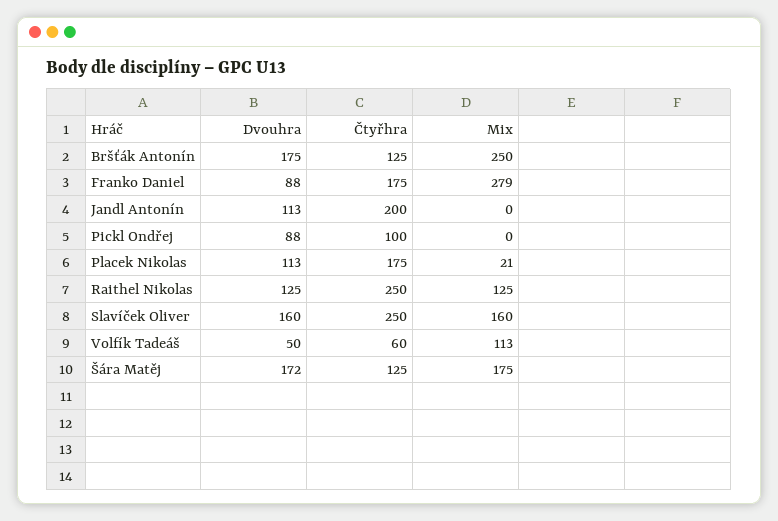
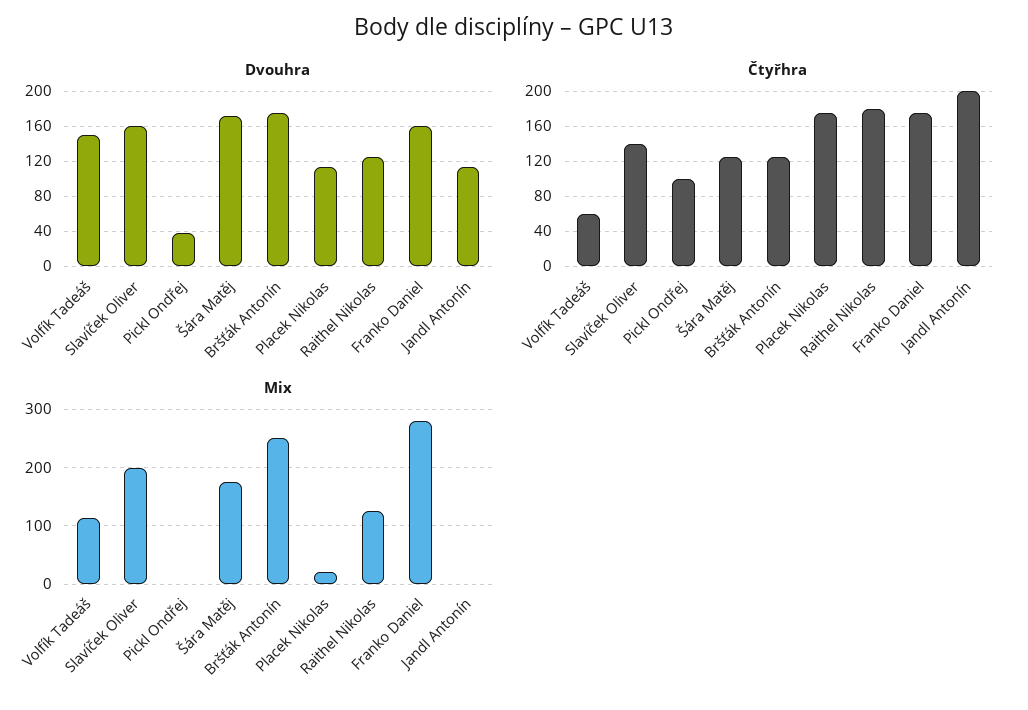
  {
    "Dvouhra": {
      "Bršťák Antonín": 175,
-     "Franko Daniel": 88,
+     "Franko Daniel": 160,
      "Jandl Antonín": 113,
-     "Pickl Ondřej": 88,
+     "Pickl Ondřej": 40,
      "Placek Nikolas": 113,
      "Raithel Nikolas": 125,
      "Slavíček Oliver": 160,
-     "Volfík Tadeáš": 50,
+     "Volfík Tadeáš": 150,
      "Šára Matěj": 172
    },
    "Čtyřhra": {
      "Bršťák Antonín": 125,
      "Franko Daniel": 175,
      "Jandl Antonín": 200,
      "Pickl Ondřej": 100,
      "Placek Nikolas": 175,
-     "Raithel Nikolas": 250,
+     "Raithel Nikolas": 180,
-     "Slavíček Oliver": 250,
+     "Slavíček Oliver": 140,
      "Volfík Tadeáš": 60,
      "Šára Matěj": 125
    },
    "Mix": {
      "Bršťák Antonín": 250,
      "Franko Daniel": 279,
      "Jandl Antonín": 0,
      "Pickl Ondřej": 0,
      "Placek Nikolas": 21,
      "Raithel Nikolas": 125,
-     "Slavíček Oliver": 160,
+     "Slavíček Oliver": 200,
      "Volfík Tadeáš": 113,
      "Šára Matěj": 175
    }
  }

